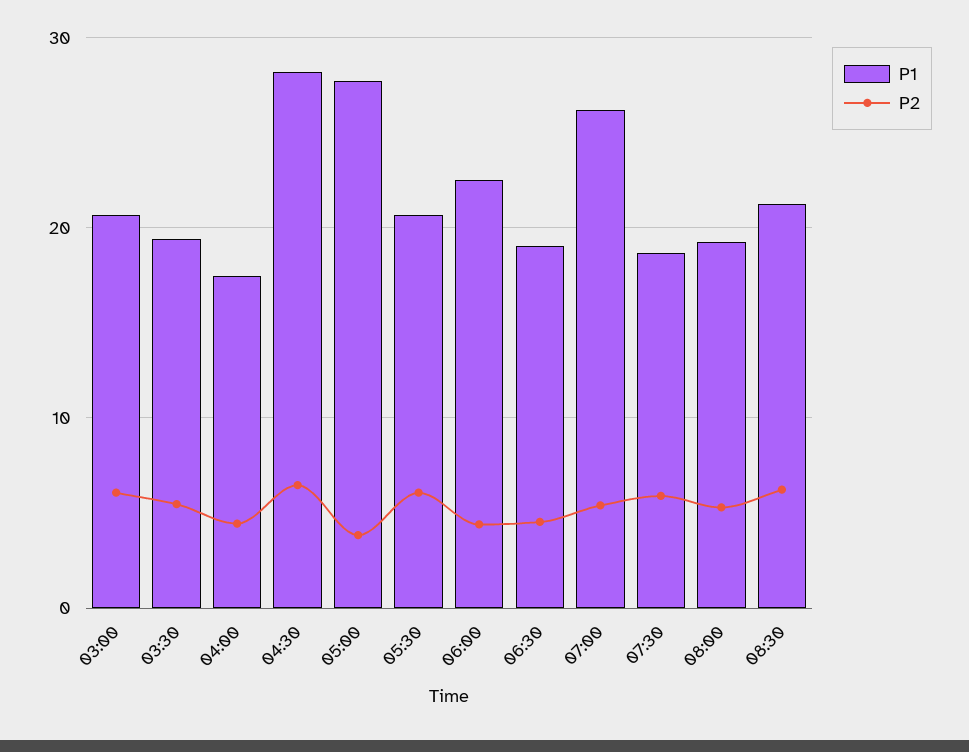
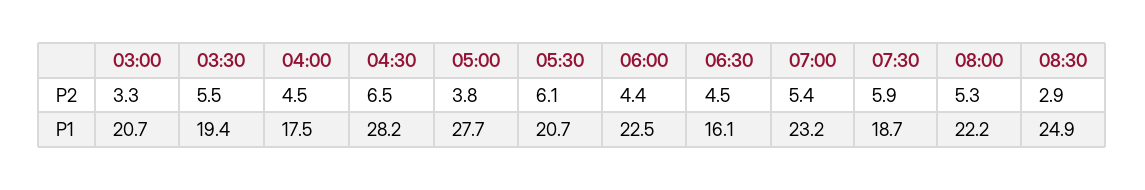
  {
    "P1": {
      "03:00": 20.7,
      "03:30": 19.4,
      "04:00": 17.5,
      "04:30": 28.2,
      "05:00": 27.7,
      "05:30": 20.7,
      "06:00": 22.5,
-     "06:30": 19,
+     "06:30": 16.1,
-     "07:00": 26,
+     "07:00": 23.2,
      "07:30": 18.7,
-     "08:00": 19,
+     "08:00": 22.2,
-     "08:30": 21
+     "08:30": 24.9
    },
    "P2": {
-     "03:00": 6,
+     "03:00": 3.3,
      "03:30": 5.5,
      "04:00": 4.5,
      "04:30": 6.5,
      "05:00": 3.8,
      "05:30": 6.1,
      "06:00": 4.4,
      "06:30": 4.5,
      "07:00": 5.4,
      "07:30": 5.9,
      "08:00": 5.3,
-     "08:30": 6
+     "08:30": 2.9
    }
  }

